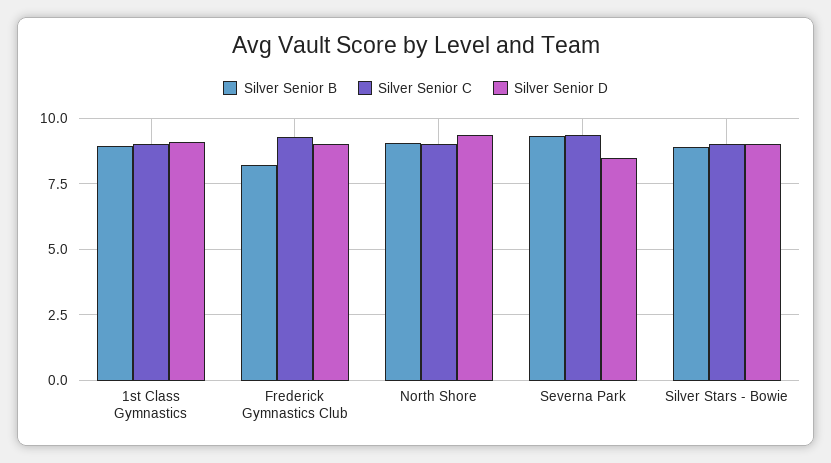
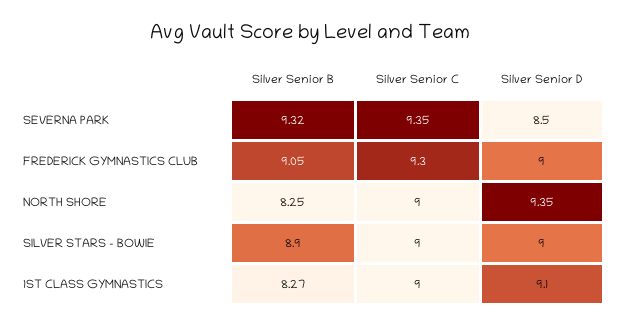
  {
    "Silver Senior B": {
-     "1st Class Gymnastics": 9,
+     "1st Class Gymnastics": 8.27,
-     "Frederick Gymnastics Club": 8.25,
+     "Frederick Gymnastics Club": 9.05,
-     "North Shore": 9,
+     "North Shore": 8.25,
      "Severna Park": 9.32,
      "Silver Stars - Bowie": 8.9
    },
    "Silver Senior C": {
      "1st Class Gymnastics": 9,
      "Frederick Gymnastics Club": 9.3,
      "North Shore": 9,
      "Severna Park": 9.35,
      "Silver Stars - Bowie": 9
    },
    "Silver Senior D": {
      "1st Class Gymnastics": 9.1,
      "Frederick Gymnastics Club": 9,
      "North Shore": 9.35,
      "Severna Park": 8.5,
      "Silver Stars - Bowie": 9
    }
  }

